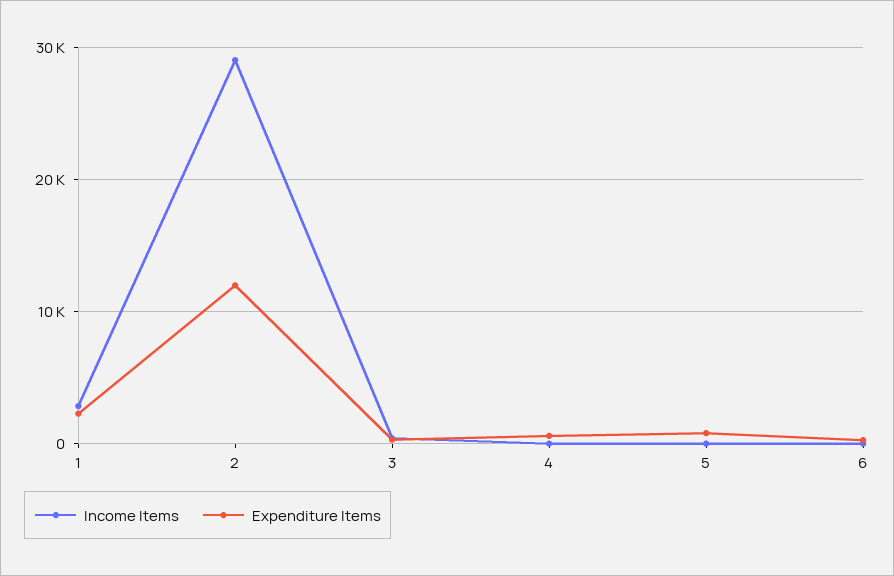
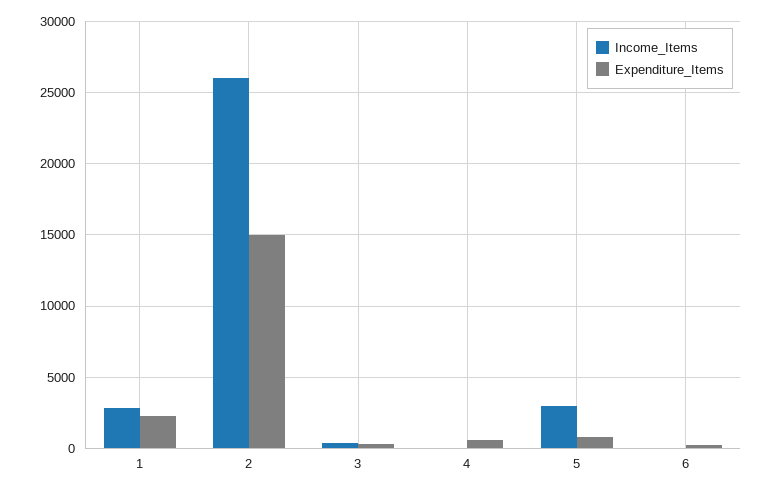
  {
    "Income Items": {
      "1": 3000,
-     "2": 29000,
+     "2": 26000,
      "3": 500,
      "4": 0,
-     "5": 0,
+     "5": 3000,
      "6": 0
    },
    "Expenditure Items": {
      "1": 2500,
-     "2": 12000,
+     "2": 15000,
      "3": 500,
      "4": 500,
      "5": 1000,
      "6": 500
    }
  }

